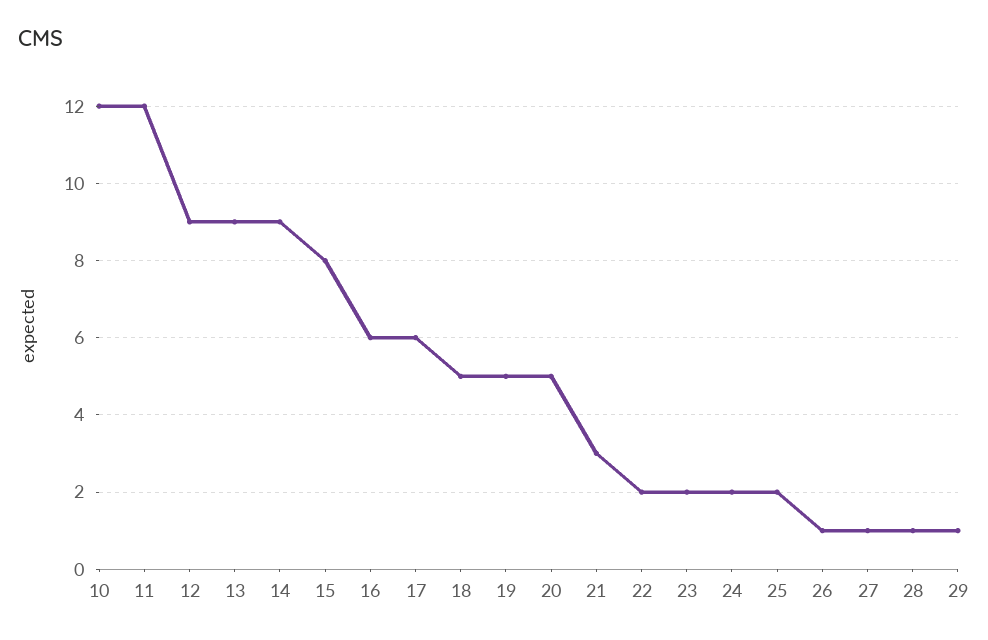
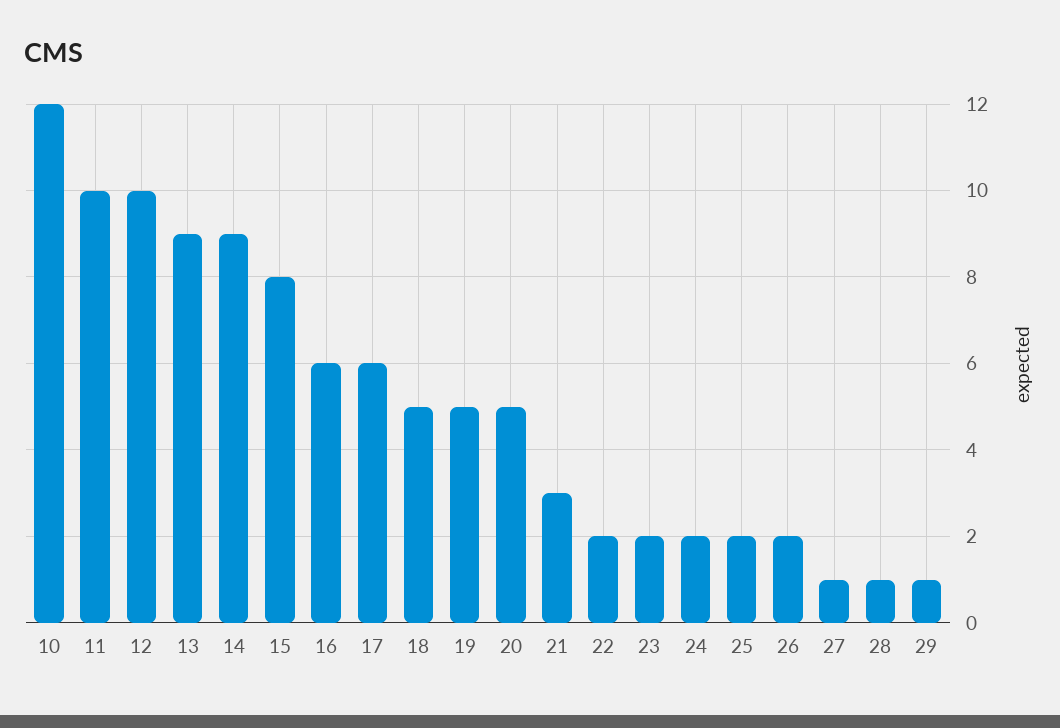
  {
    "10": 12,
-   "11": 12,
+   "11": 10,
-   "12": 9,
+   "12": 10,
    "13": 9,
    "14": 9,
    "15": 8,
    "16": 6,
    "17": 6,
    "18": 5,
    "19": 5,
    "20": 5,
    "21": 3,
    "22": 2,
    "23": 2,
    "24": 2,
    "25": 2,
-   "26": 1,
+   "26": 2,
    "27": 1,
    "28": 1,
    "29": 1
  }

